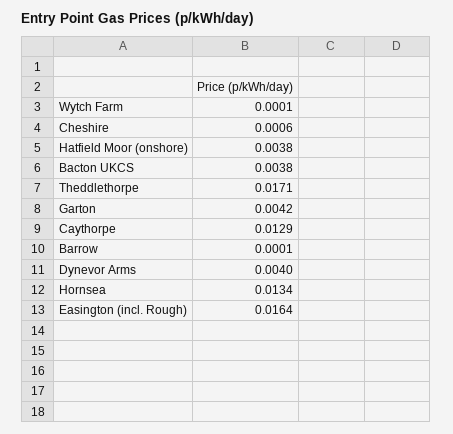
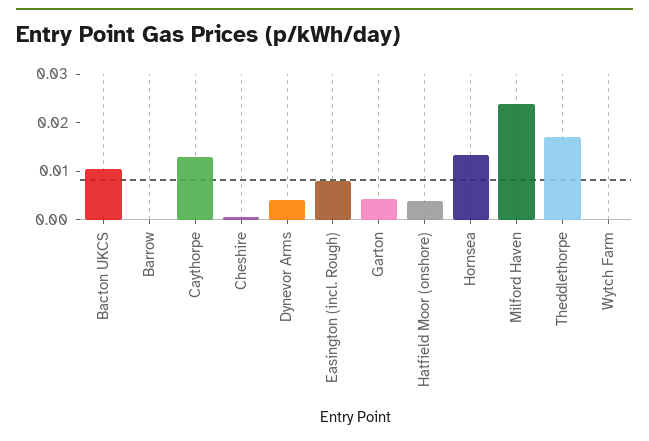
  {
    "Wytch Farm": 0.0001,
    "Cheshire": 0.0006,
    "Hatfield Moor (onshore)": 0.0038,
-   "Bacton UKCS": 0.0038,
+   "Bacton UKCS": 0.01,
    "Theddlethorpe": 0.0171,
    "Garton": 0.0042,
    "Caythorpe": 0.0129,
    "Barrow": 0.0001,
    "Dynevor Arms": 0.004,
    "Hornsea": 0.0134,
-   "Easington (incl. Rough)": 0.0164
+   "Easington (incl. Rough)": 0.008,
+   "Milford Haven": 0.024
  }

